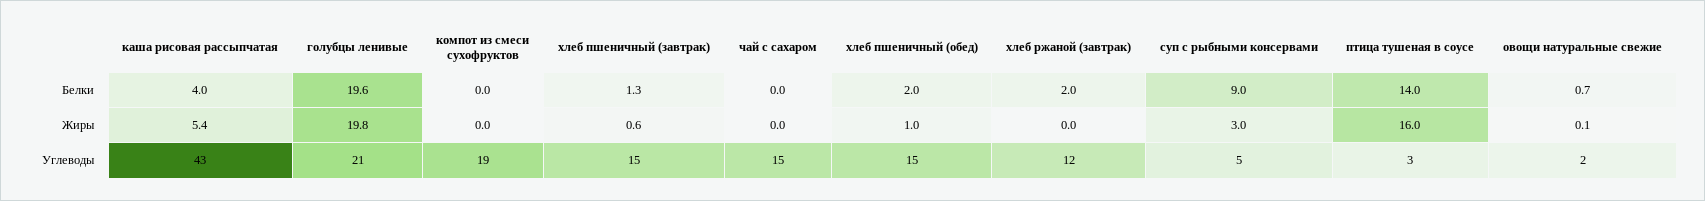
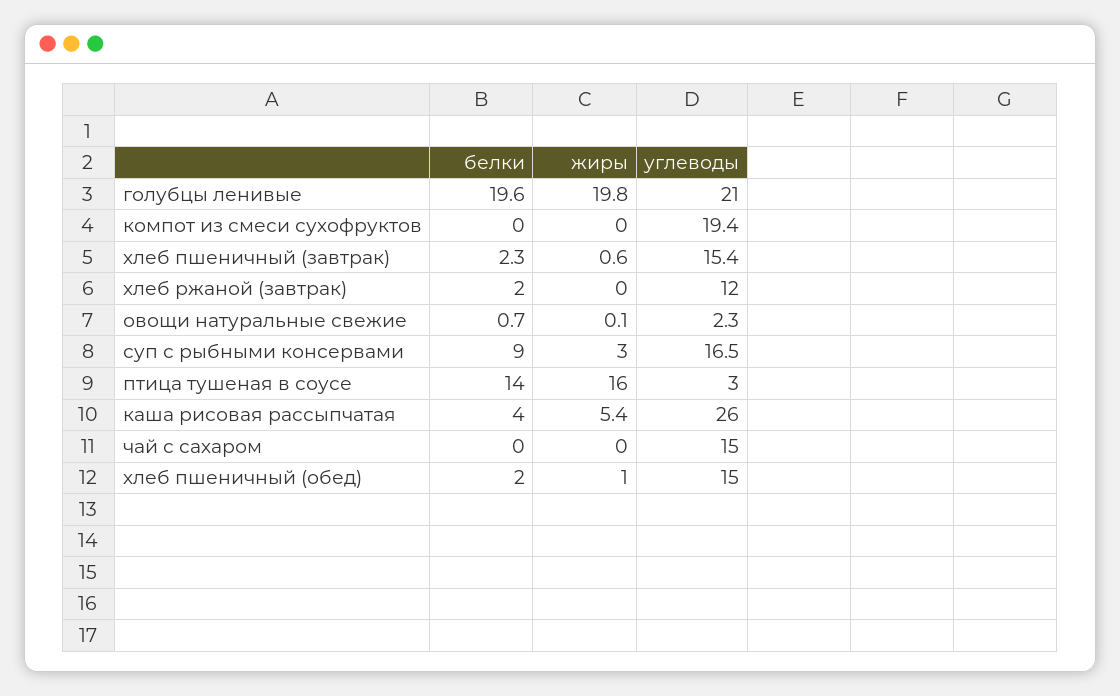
  {
    "каша рисовая рассыпчатая": {
      "Белки": 4,
      "Жиры": 5.4,
-     "Углеводы": 43
+     "Углеводы": 26
    },
    "голубцы ленивые": {
      "Белки": 19.6,
      "Жиры": 19.8,
      "Углеводы": 21
    },
    "компот из смеси сухофруктов": {
      "Белки": 0,
      "Жиры": 0,
      "Углеводы": 19.4
    },
    "хлеб пшеничный (завтрак)": {
-     "Белки": 1.3,
+     "Белки": 2.3,
      "Жиры": 0.6,
      "Углеводы": 15.4
    },
    "чай с сахаром": {
      "Белки": 0,
      "Жиры": 0,
      "Углеводы": 15
    },
    "хлеб пшеничный (обед)": {
      "Белки": 2,
      "Жиры": 1,
      "Углеводы": 15
    },
    "хлеб ржаной (завтрак)": {
      "Белки": 2,
      "Жиры": 0,
      "Углеводы": 12
    },
    "суп с рыбными консервами": {
      "Белки": 9,
      "Жиры": 3,
-     "Углеводы": 5
+     "Углеводы": 16.5
    },
    "птица тушеная в соусе": {
      "Белки": 14,
      "Жиры": 16,
      "Углеводы": 3
    },
    "овощи натуральные свежие": {
      "Белки": 0.7,
      "Жиры": 0.1,
      "Углеводы": 2.3
    }
  }

